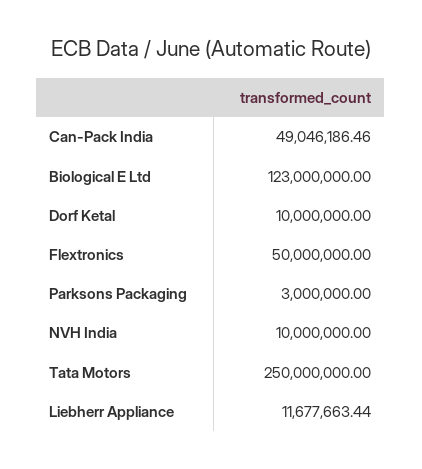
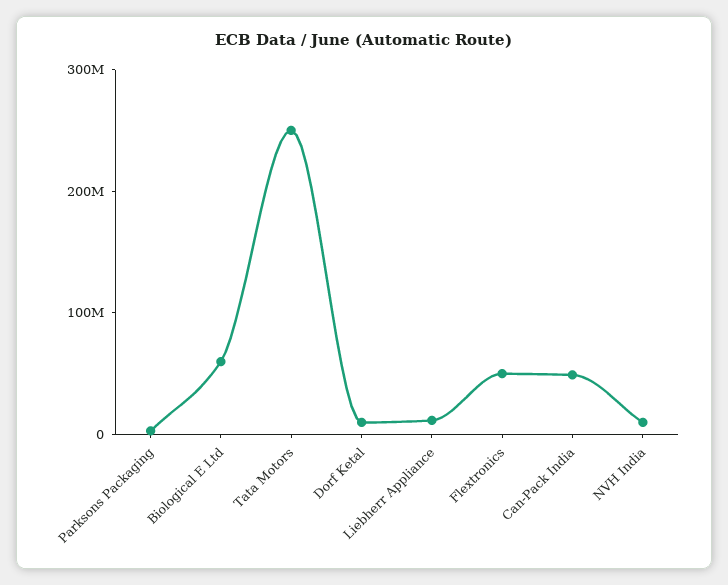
  {
    "Can-Pack India": 49046186.46,
-   "Biological E Ltd": 123000000,
+   "Biological E Ltd": 60000000,
    "Dorf Ketal": 10000000,
    "Flextronics": 50000000,
    "Parksons Packaging": 3000000,
    "NVH India": 10000000,
    "Tata Motors": 250000000,
    "Liebherr Appliance": 11677663.44
  }

